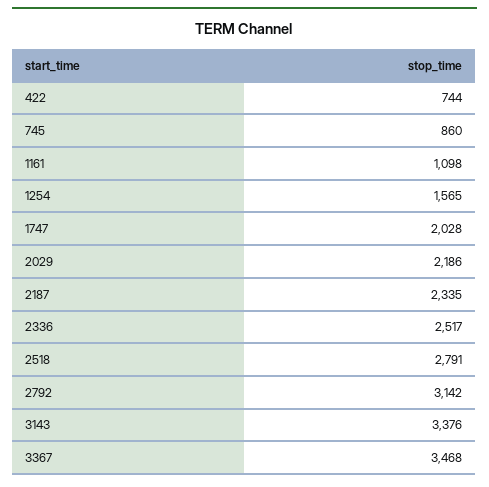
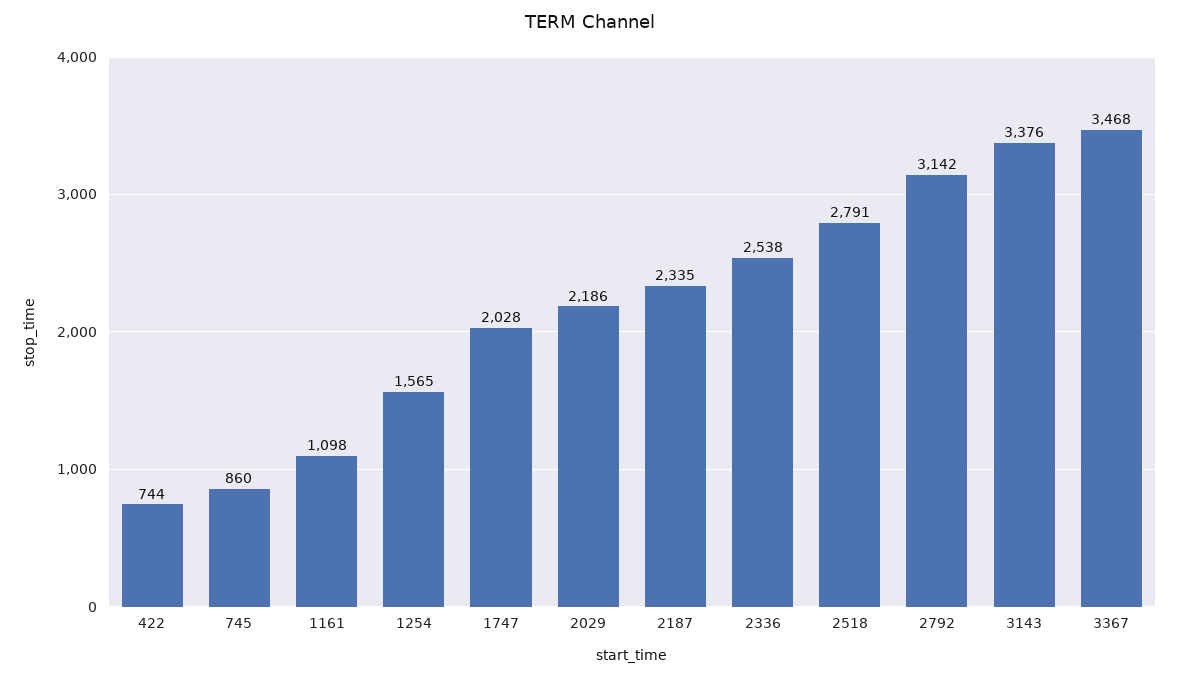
  {
    "422": 744,
    "745": 860,
    "1161": 1098,
    "1254": 1565,
    "1747": 2028,
    "2029": 2186,
    "2187": 2335,
-   "2336": 2517,
+   "2336": 2538,
    "2518": 2791,
    "2792": 3142,
    "3143": 3376,
    "3367": 3468
  }

